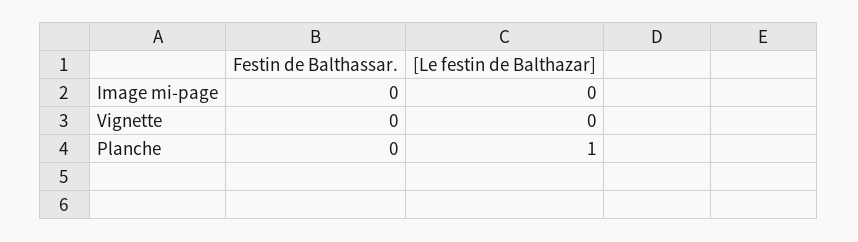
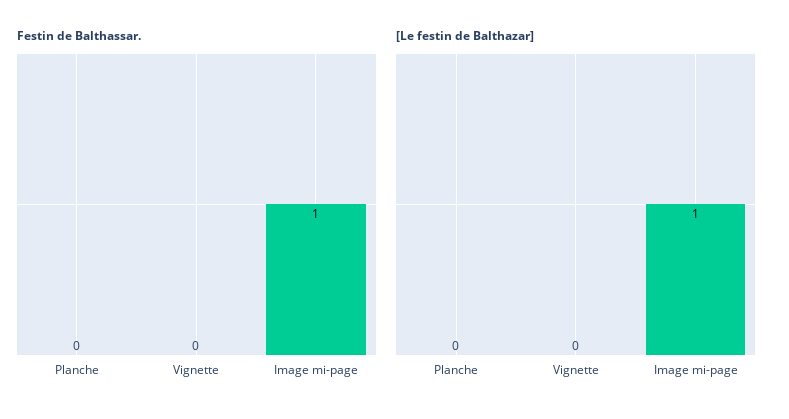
  {
    "Festin de Balthassar.": {
-     "Image mi-page": 0,
+     "Image mi-page": 1,
      "Vignette": 0,
      "Planche": 0
    },
    "[Le festin de Balthazar]": {
-     "Image mi-page": 0,
+     "Image mi-page": 1,
      "Vignette": 0,
-     "Planche": 1
+     "Planche": 0
    }
  }

